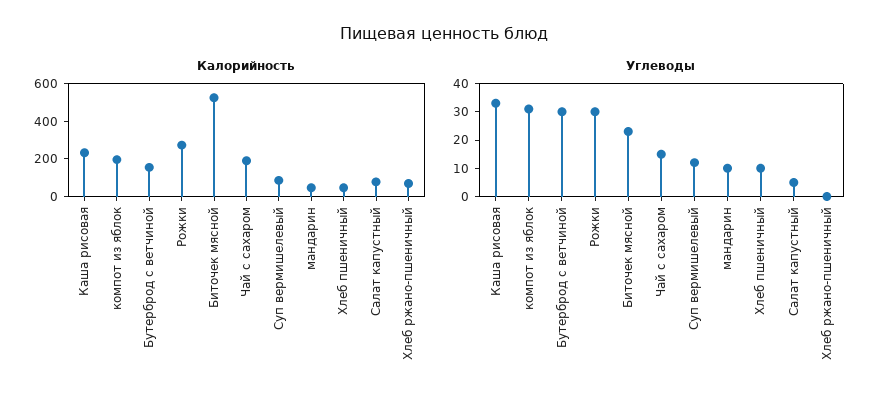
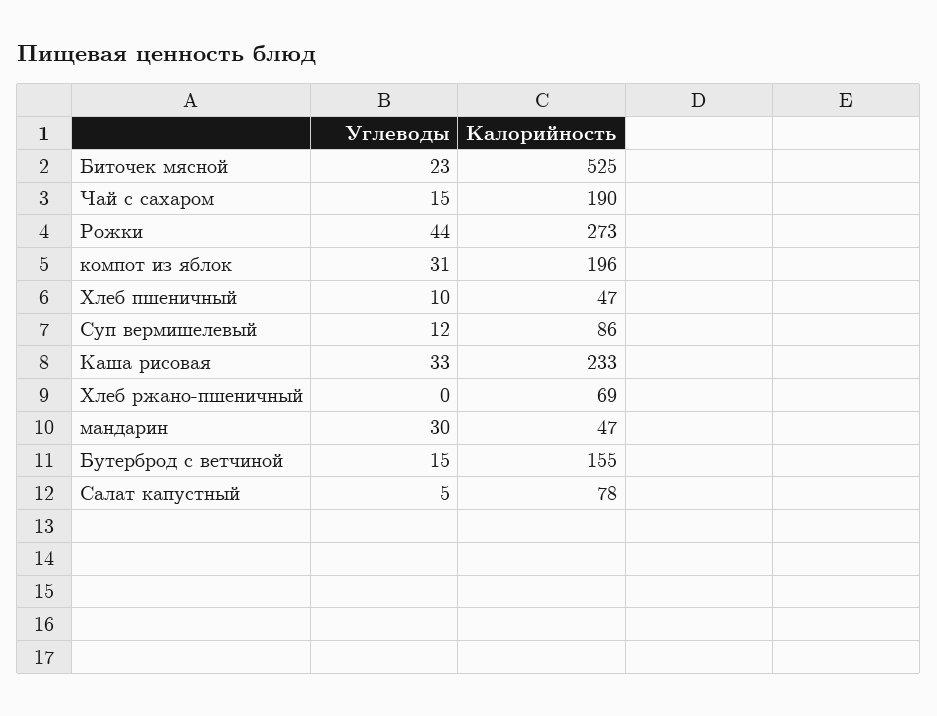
  {
    "Калорийность": {
      "Каша рисовая": 233,
      "компот из яблок": 196,
      "Бутерброд с ветчиной": 155,
      "Рожки": 273,
      "Биточек мясной": 525,
      "Чай с сахаром": 190,
      "Суп вермишелевый": 86,
      "мандарин": 47,
      "Хлеб пшеничный": 47,
      "Салат капустный": 78,
      "Хлеб ржано-пшеничный": 69
    },
    "Углеводы": {
      "Каша рисовая": 33,
      "компот из яблок": 31,
-     "Бутерброд с ветчиной": 30,
+     "Бутерброд с ветчиной": 15,
-     "Рожки": 30,
+     "Рожки": 44,
      "Биточек мясной": 23,
      "Чай с сахаром": 15,
      "Суп вермишелевый": 12,
-     "мандарин": 10,
+     "мандарин": 30,
      "Хлеб пшеничный": 10,
      "Салат капустный": 5,
      "Хлеб ржано-пшеничный": 0
    }
  }

